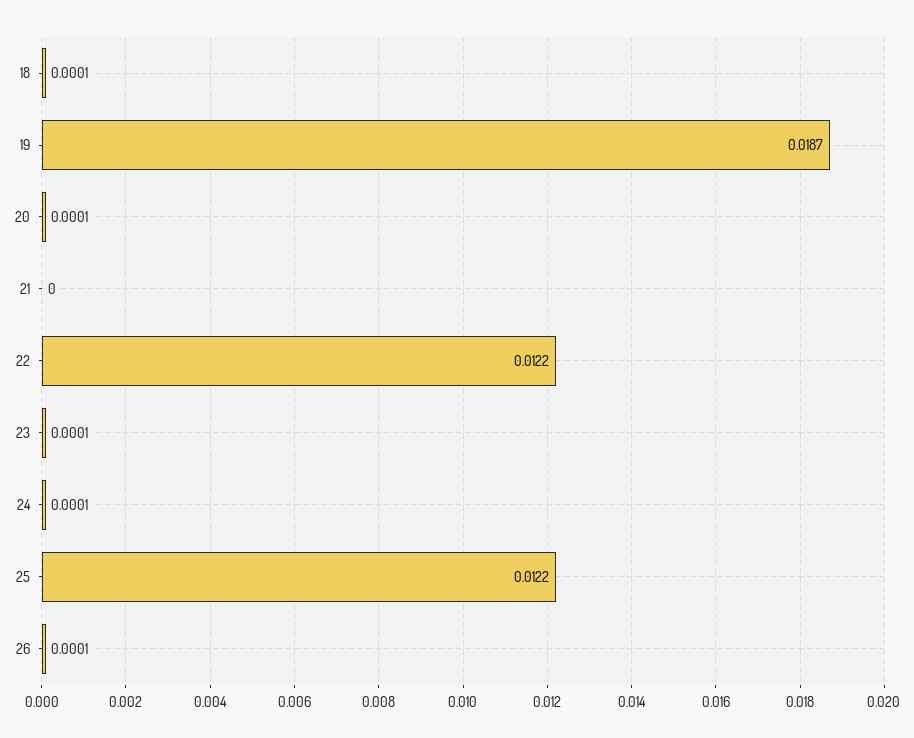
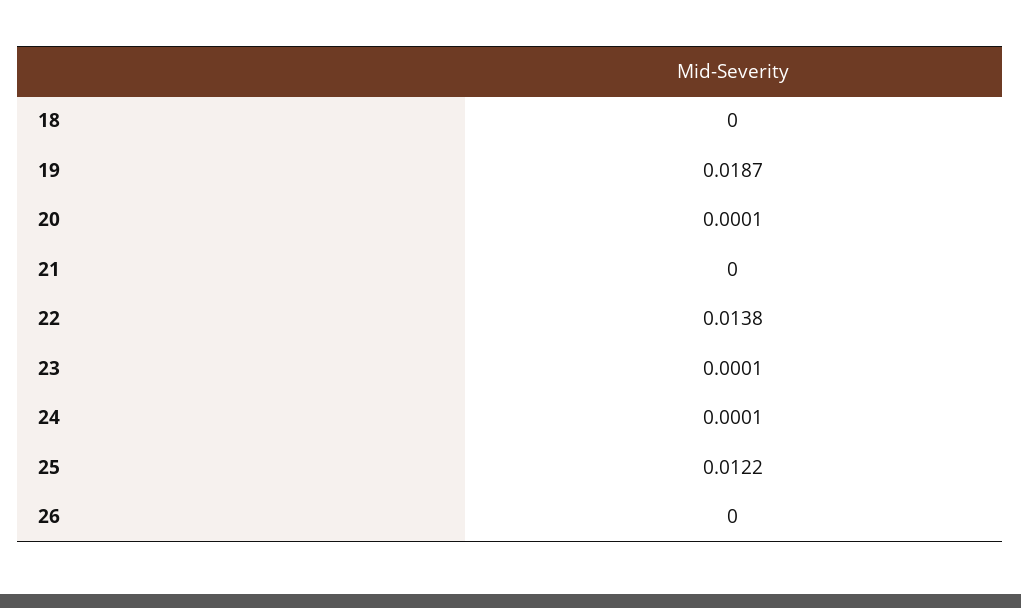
  {
-   "18": 0.0001,
+   "18": 0,
    "19": 0.0187,
    "20": 0.0001,
    "21": 0,
-   "22": 0.0122,
+   "22": 0.0138,
    "23": 0.0001,
    "24": 0.0001,
    "25": 0.0122,
-   "26": 0.0001
+   "26": 0
  }

